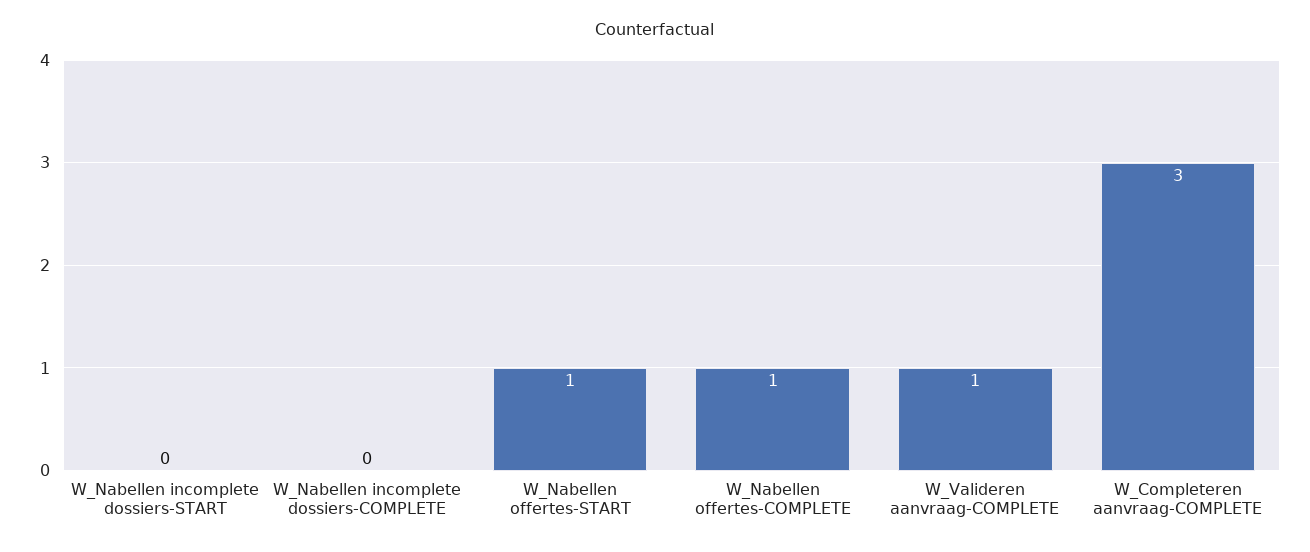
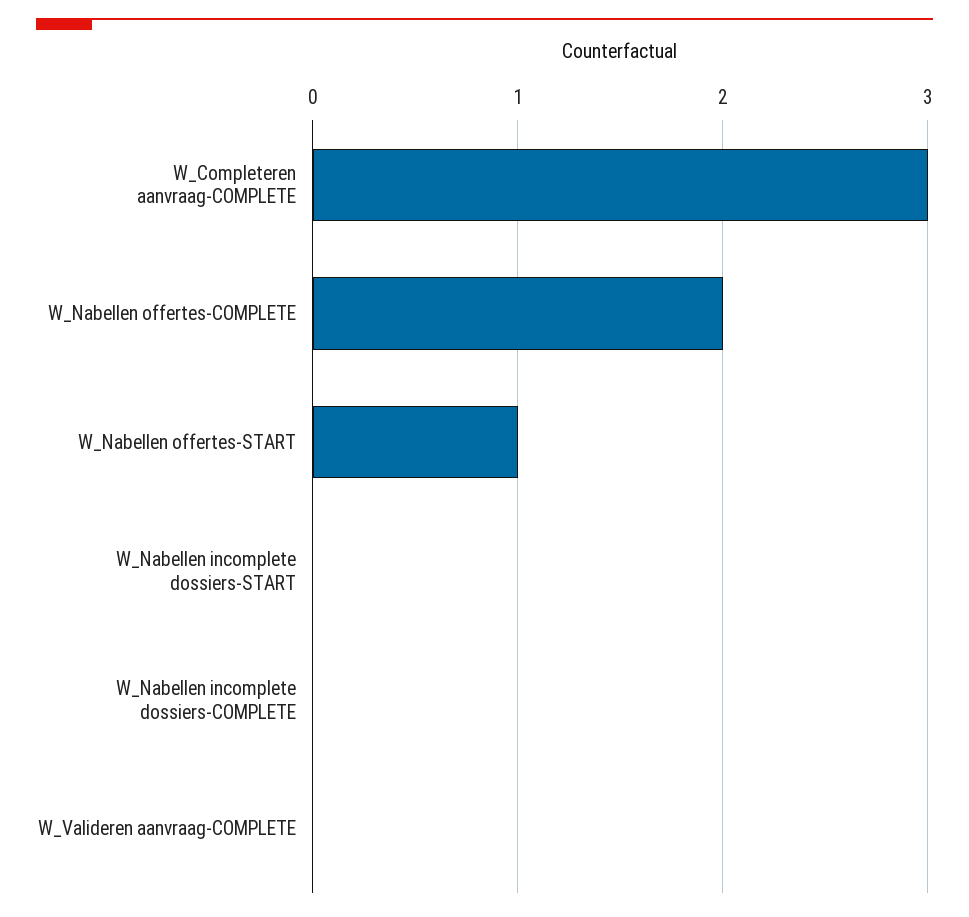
  {
    "W_Nabellen incomplete dossiers-START": 0,
    "W_Nabellen incomplete dossiers-COMPLETE": 0,
    "W_Nabellen offertes-START": 1,
-   "W_Nabellen offertes-COMPLETE": 1,
+   "W_Nabellen offertes-COMPLETE": 2,
-   "W_Valideren aanvraag-COMPLETE": 1,
+   "W_Valideren aanvraag-COMPLETE": 0,
    "W_Completeren aanvraag-COMPLETE": 3
  }

